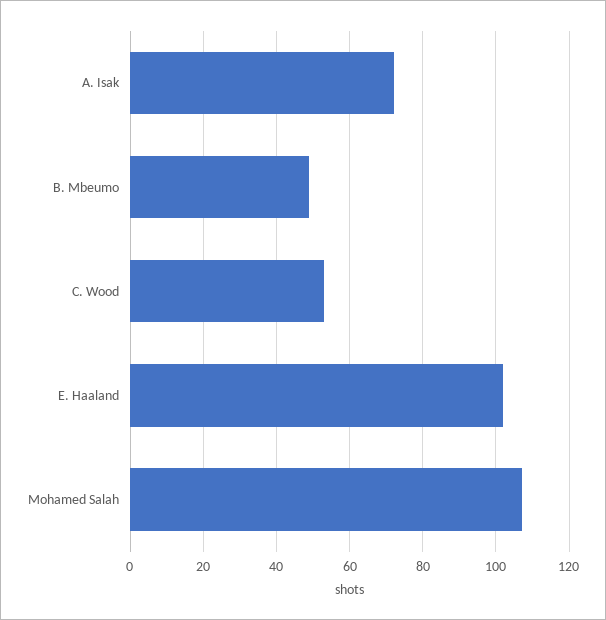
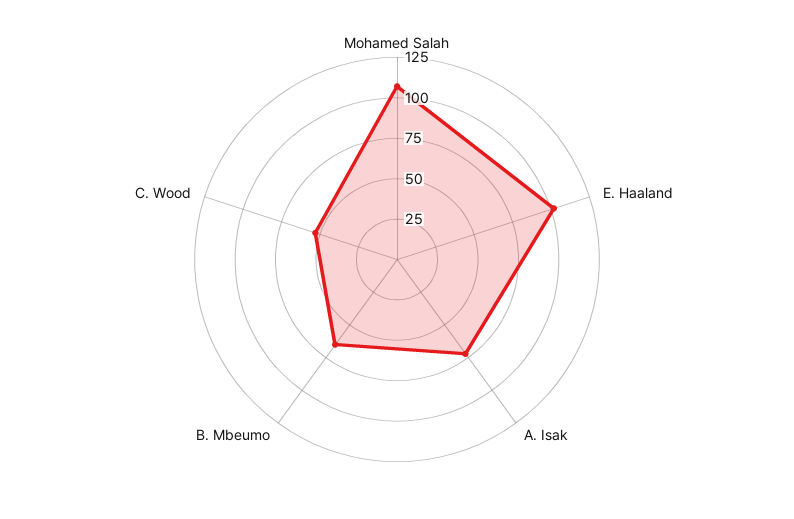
  {
    "A. Isak": 70,
-   "B. Mbeumo": 50,
+   "B. Mbeumo": 65,
    "C. Wood": 55,
    "E. Haaland": 100,
    "Mohamed Salah": 105
  }

